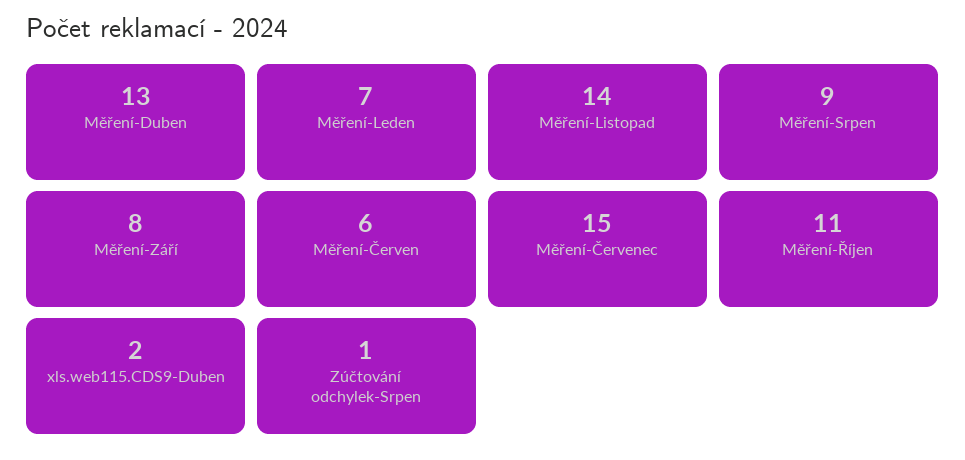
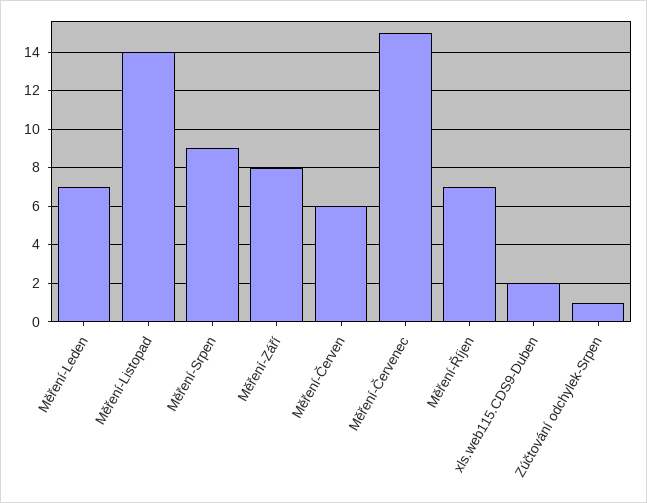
  {
-   "Měření-Duben": 13,
    "Měření-Leden": 7,
    "Měření-Listopad": 14,
    "Měření-Srpen": 9,
    "Měření-Září": 8,
    "Měření-Červen": 6,
    "Měření-Červenec": 15,
-   "Měření-Říjen": 11,
+   "Měření-Říjen": 7,
    "xls.web115.CDS9-Duben": 2,
    "Zúčtování odchylek-Srpen": 1
  }

